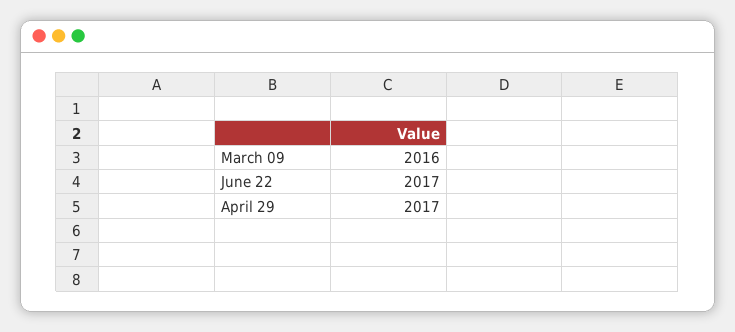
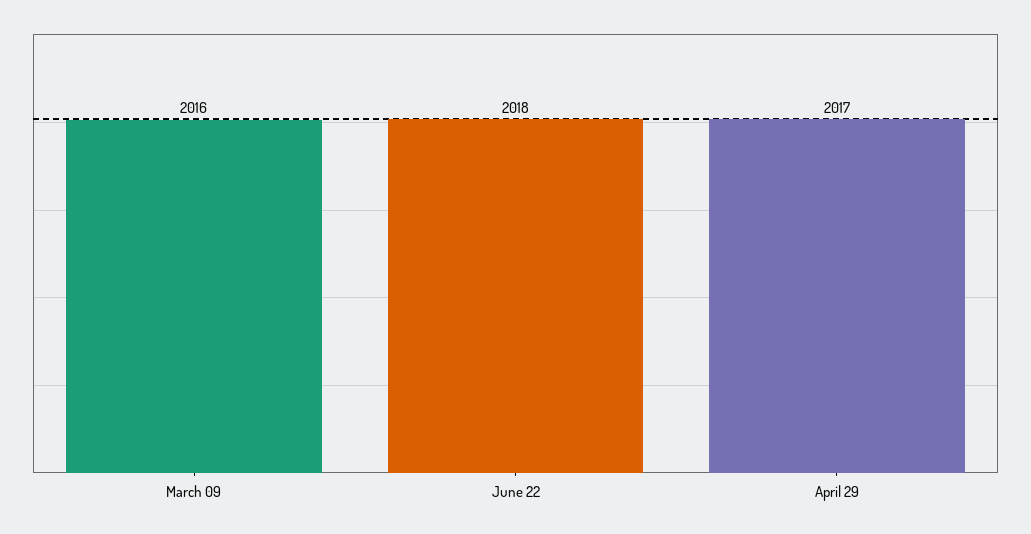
  {
    "March 09": 2016,
-   "June 22": 2017,
+   "June 22": 2018,
    "April 29": 2017
  }

